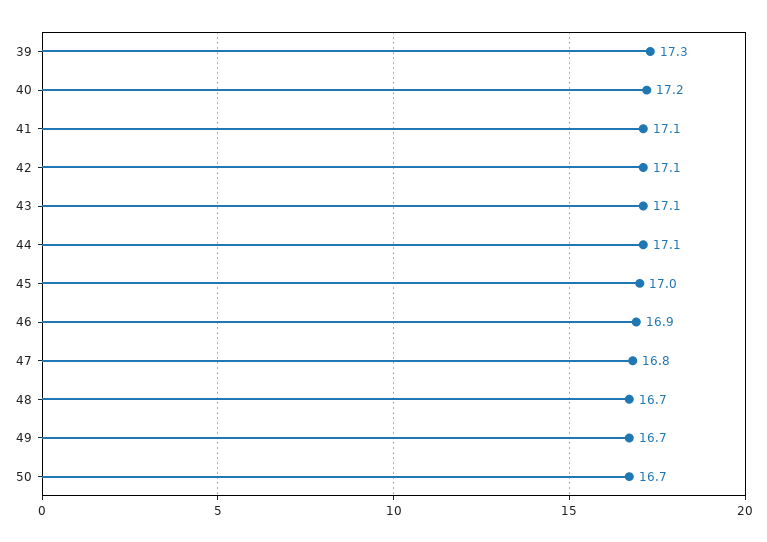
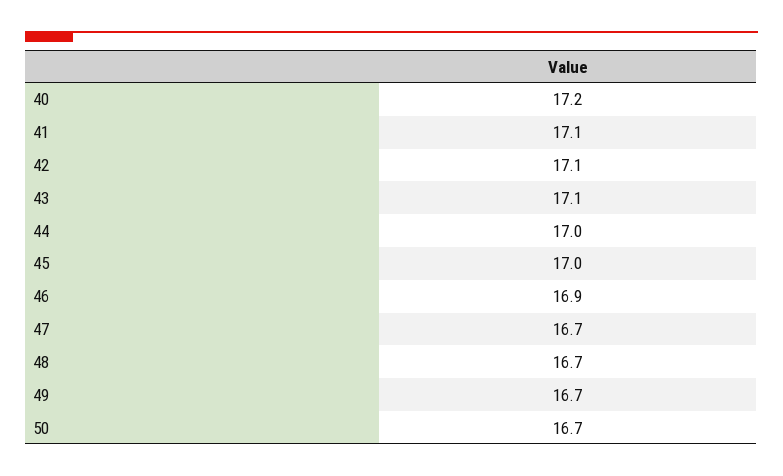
  {
-   "39": 17.3,
    "40": 17.2,
    "41": 17.1,
    "42": 17.1,
    "43": 17.1,
-   "44": 17.1,
+   "44": 17,
    "45": 17,
    "46": 16.9,
-   "47": 16.8,
+   "47": 16.7,
    "48": 16.7,
    "49": 16.7,
    "50": 16.7
  }

